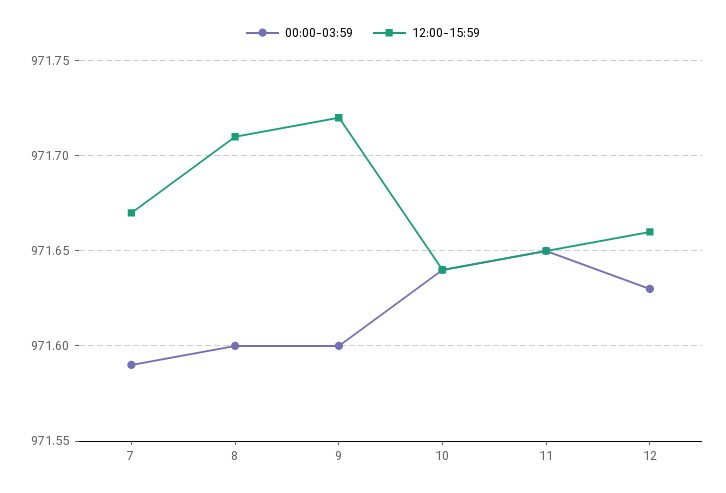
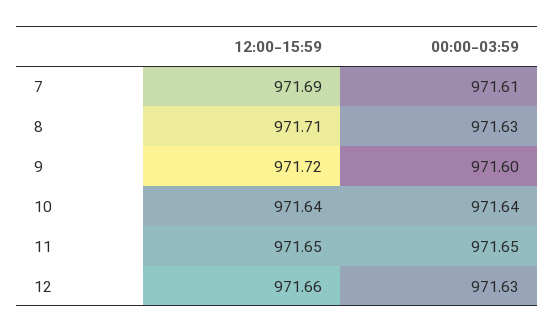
  {
    "00:00-03:59": {
-     "7": 971.59,
+     "7": 971.61,
-     "8": 971.6,
+     "8": 971.63,
      "9": 971.6,
      "10": 971.64,
      "11": 971.65,
      "12": 971.63
    },
    "12:00-15:59": {
-     "7": 971.67,
+     "7": 971.69,
      "8": 971.71,
      "9": 971.72,
      "10": 971.64,
      "11": 971.65,
      "12": 971.66
    }
  }

